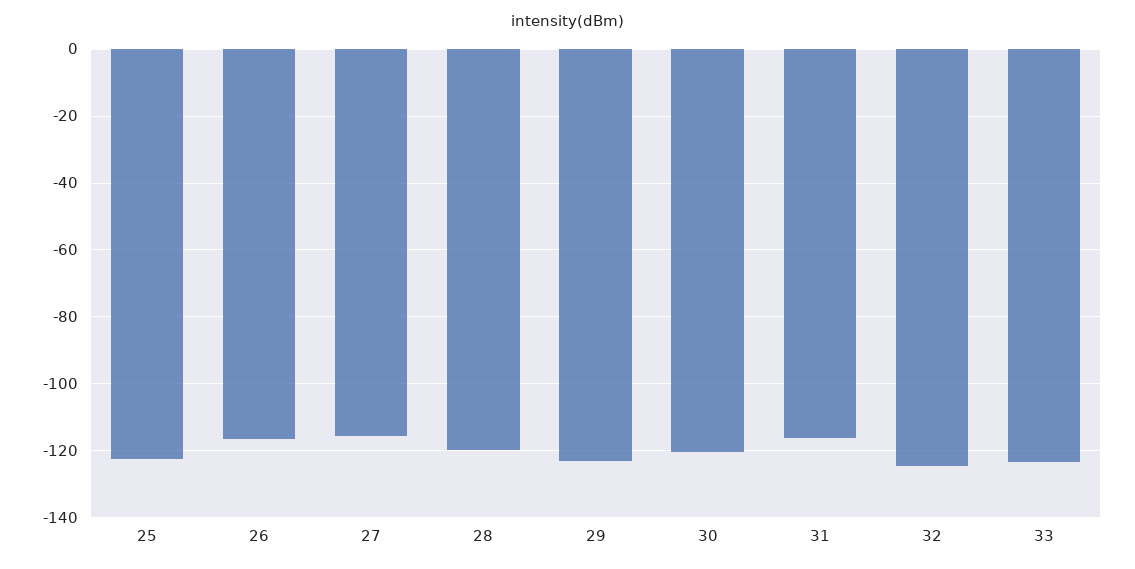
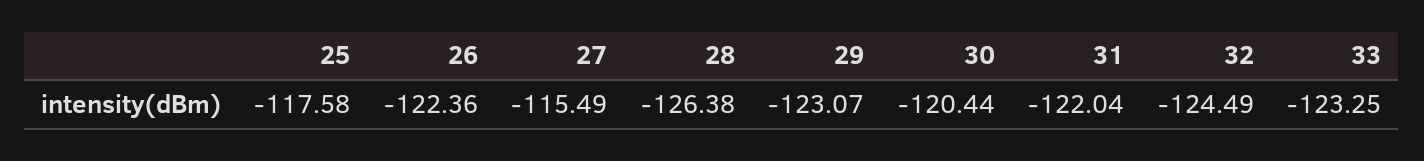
  {
-   "25": -122,
+   "25": -117.58,
-   "26": -116,
+   "26": -122.36,
    "27": -115.49,
-   "28": -120,
+   "28": -126.38,
    "29": -123.07,
    "30": -120.44,
-   "31": -116,
+   "31": -122.04,
    "32": -124.49,
    "33": -123.25
  }

